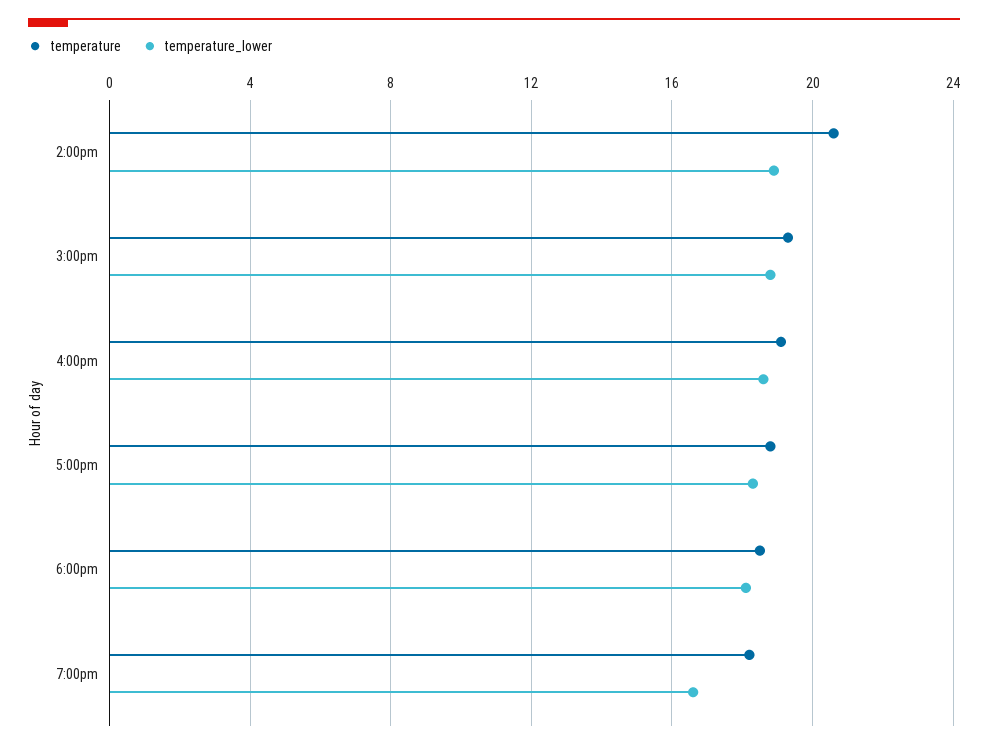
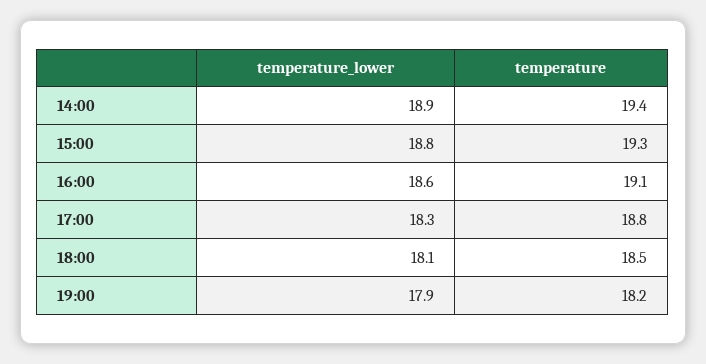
  {
    "temperature": {
-     "2:00pm": 20.5,
+     "2:00pm": 19.4,
      "3:00pm": 19.3,
      "4:00pm": 19.1,
      "5:00pm": 18.8,
      "6:00pm": 18.5,
      "7:00pm": 18.2
    },
    "temperature_lower": {
      "2:00pm": 18.9,
      "3:00pm": 18.8,
      "4:00pm": 18.6,
      "5:00pm": 18.3,
      "6:00pm": 18.1,
-     "7:00pm": 16.5
+     "7:00pm": 17.9
    }
  }

